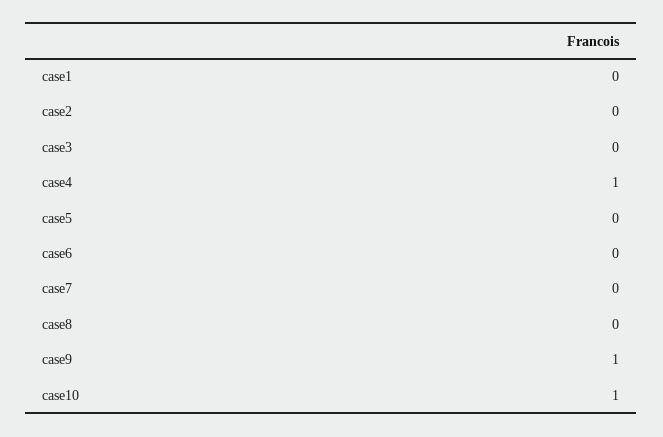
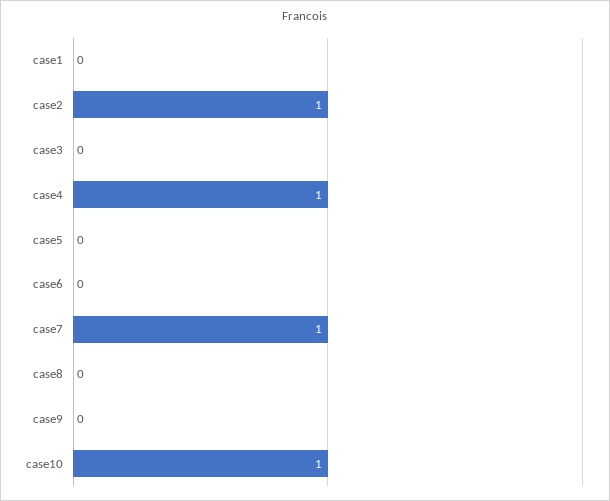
  {
    "case1": 0,
-   "case2": 0,
+   "case2": 1,
    "case3": 0,
    "case4": 1,
    "case5": 0,
    "case6": 0,
-   "case7": 0,
+   "case7": 1,
    "case8": 0,
-   "case9": 1,
+   "case9": 0,
    "case10": 1
  }

